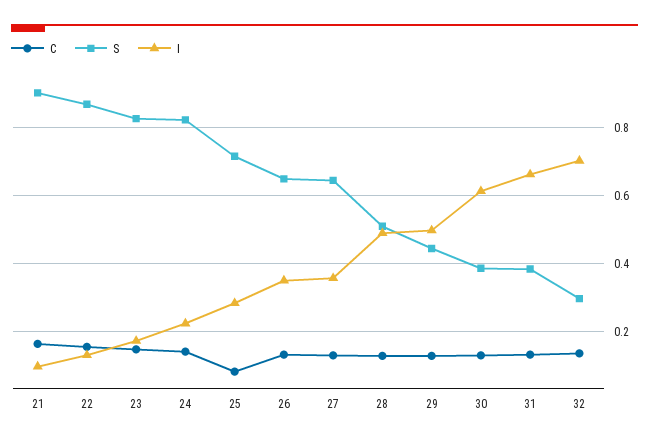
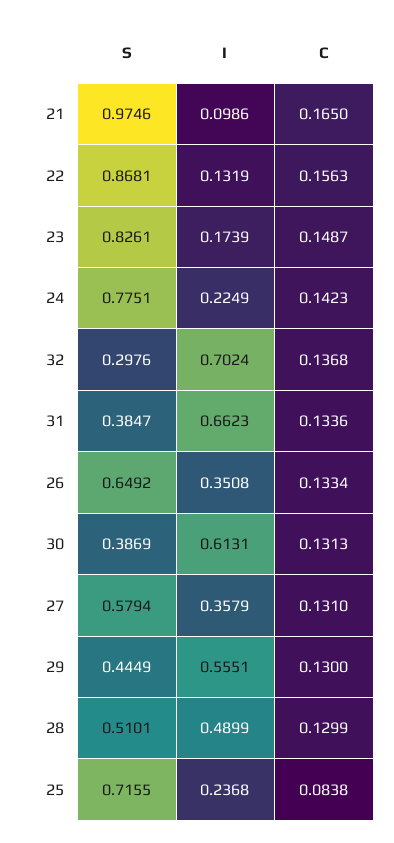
  {
    "C": {
      "21": 0.165,
      "22": 0.1563,
      "23": 0.1487,
      "24": 0.1423,
      "25": 0.0838,
      "26": 0.1334,
      "27": 0.131,
      "28": 0.1299,
      "29": 0.13,
      "30": 0.1313,
      "31": 0.1336,
      "32": 0.1368
    },
    "S": {
-     "21": 0.9,
+     "21": 0.9746,
      "22": 0.8681,
      "23": 0.8261,
-     "24": 0.82,
+     "24": 0.7751,
      "25": 0.7155,
      "26": 0.6492,
-     "27": 0.64,
+     "27": 0.5794,
      "28": 0.5101,
      "29": 0.4449,
      "30": 0.3869,
      "31": 0.3847,
      "32": 0.2976
    },
    "I": {
      "21": 0.0986,
      "22": 0.1319,
      "23": 0.1739,
      "24": 0.2249,
-     "25": 0.28,
+     "25": 0.2368,
      "26": 0.3508,
      "27": 0.3579,
      "28": 0.4899,
-     "29": 0.5,
+     "29": 0.5551,
      "30": 0.6131,
      "31": 0.6623,
      "32": 0.7024
    }
  }

